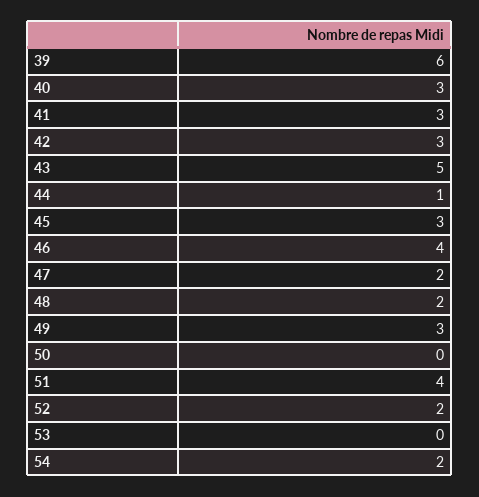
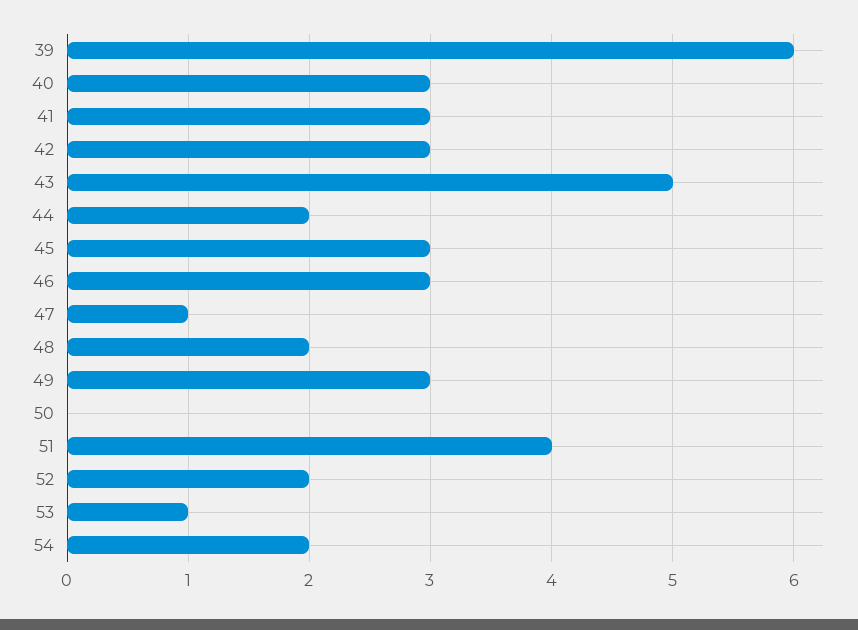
  {
    "39": 6,
    "40": 3,
    "41": 3,
    "42": 3,
    "43": 5,
-   "44": 1,
+   "44": 2,
    "45": 3,
-   "46": 4,
+   "46": 3,
-   "47": 2,
+   "47": 1,
    "48": 2,
    "49": 3,
    "50": 0,
    "51": 4,
    "52": 2,
-   "53": 0,
+   "53": 1,
    "54": 2
  }

